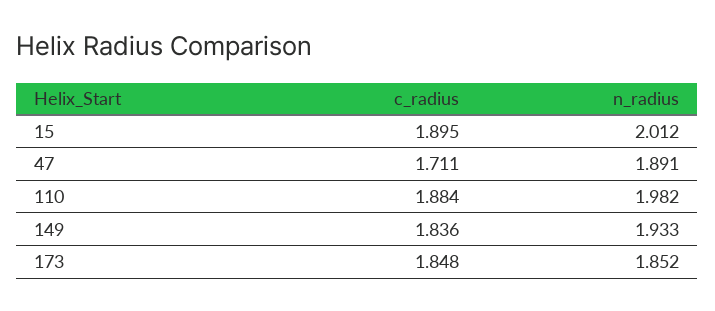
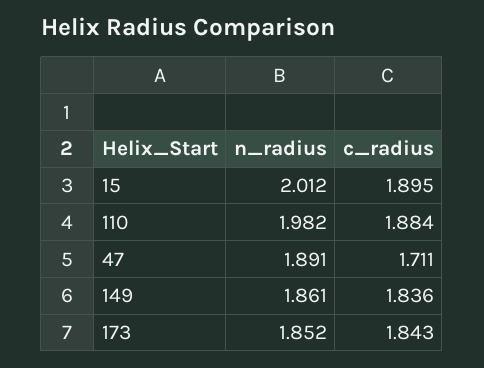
  {
    "c_radius": {
      "15": 1.895,
      "47": 1.711,
      "110": 1.884,
      "149": 1.836,
-     "173": 1.848
+     "173": 1.843
    },
    "n_radius": {
      "15": 2.012,
      "47": 1.891,
      "110": 1.982,
-     "149": 1.933,
+     "149": 1.861,
      "173": 1.852
    }
  }

